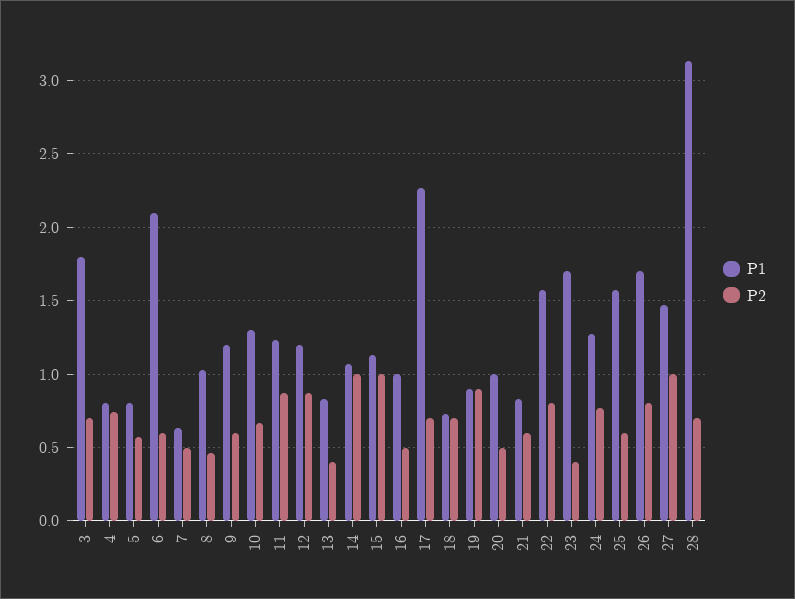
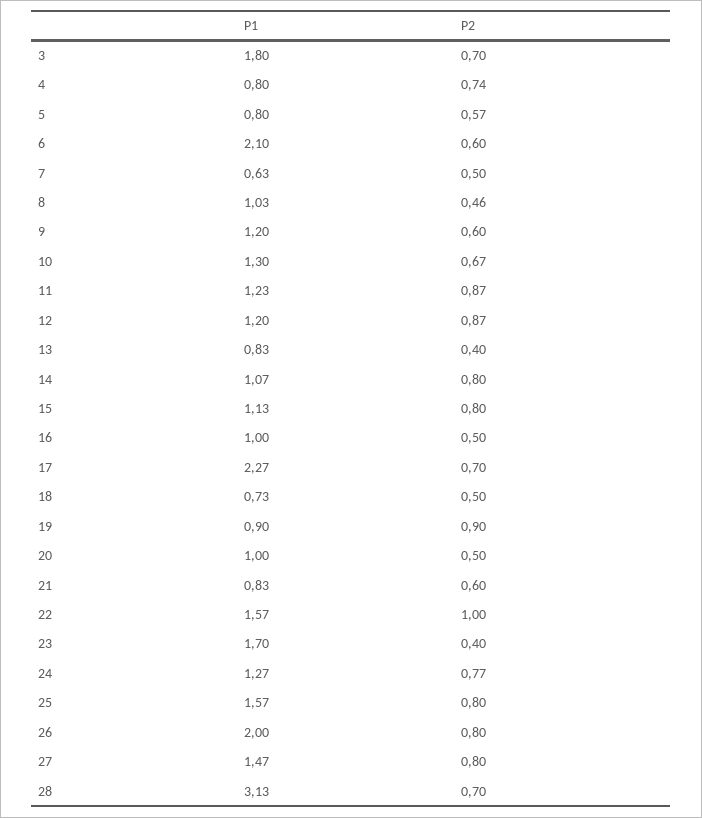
  {
    "P1": {
      "3": 1.8,
      "4": 0.8,
      "5": 0.8,
      "6": 2.1,
      "7": 0.63,
      "8": 1.03,
      "9": 1.2,
      "10": 1.3,
      "11": 1.23,
      "12": 1.2,
      "13": 0.83,
      "14": 1.07,
      "15": 1.13,
      "16": 1,
      "17": 2.27,
      "18": 0.73,
      "19": 0.9,
      "20": 1,
      "21": 0.83,
      "22": 1.57,
      "23": 1.7,
      "24": 1.27,
      "25": 1.57,
-     "26": 1.7,
+     "26": 2,
      "27": 1.47,
      "28": 3.13
    },
    "P2": {
      "3": 0.7,
      "4": 0.74,
      "5": 0.57,
      "6": 0.6,
      "7": 0.5,
      "8": 0.46,
      "9": 0.6,
      "10": 0.67,
      "11": 0.87,
      "12": 0.87,
      "13": 0.4,
-     "14": 1,
+     "14": 0.8,
-     "15": 1,
+     "15": 0.8,
      "16": 0.5,
      "17": 0.7,
-     "18": 0.7,
+     "18": 0.5,
      "19": 0.9,
      "20": 0.5,
      "21": 0.6,
-     "22": 0.8,
+     "22": 1,
      "23": 0.4,
      "24": 0.77,
-     "25": 0.6,
+     "25": 0.8,
      "26": 0.8,
-     "27": 1,
+     "27": 0.8,
      "28": 0.7
    }
  }

